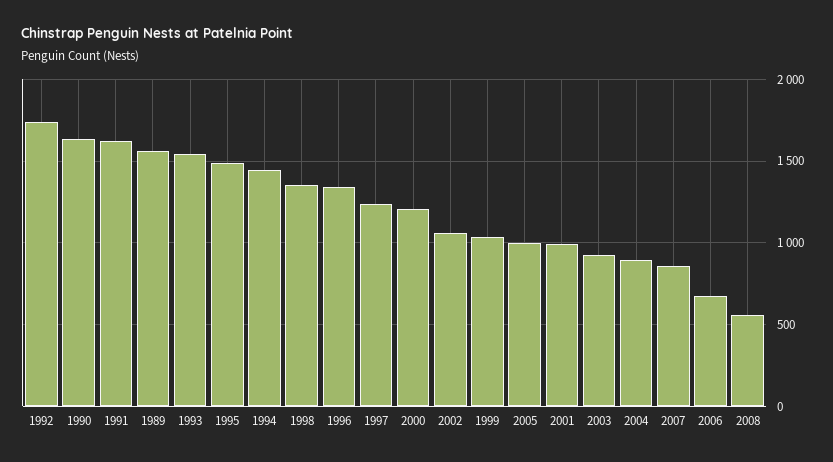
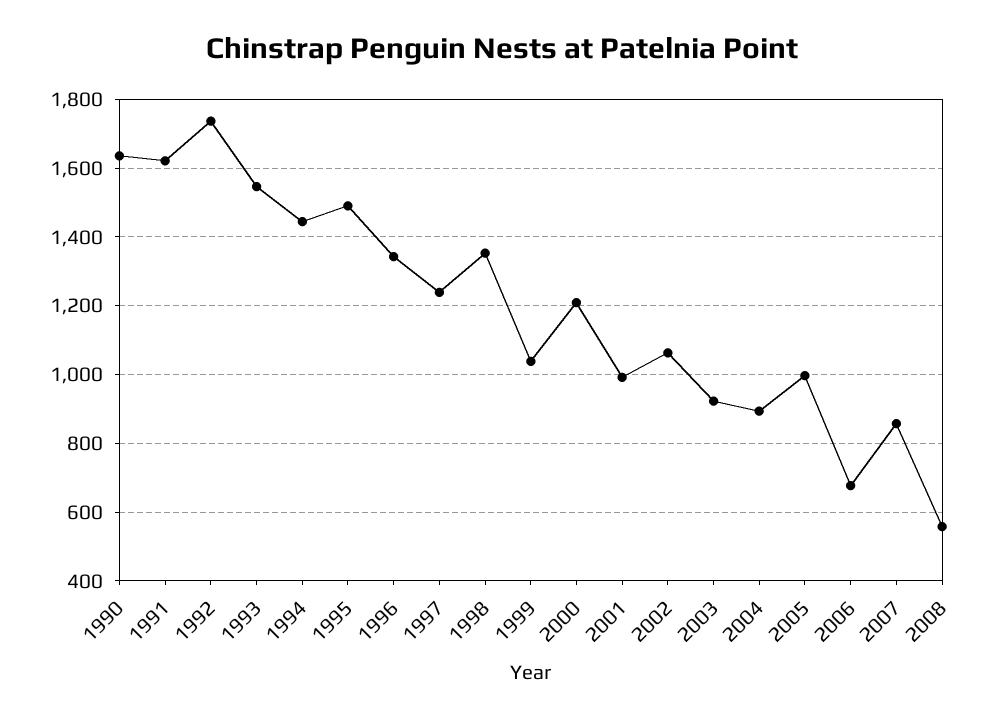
  {
    "1992": 1740,
    "1990": 1640,
    "1991": 1620,
-   "1989": 1550,
    "1993": 1540,
    "1995": 1500,
    "1994": 1440,
    "1998": 1360,
    "1996": 1340,
    "1997": 1240,
    "2000": 1200,
    "2002": 1060,
    "1999": 1040,
    "2005": 1000,
    "2001": 1000,
    "2003": 920,
    "2004": 900,
    "2007": 860,
    "2006": 680,
    "2008": 560
  }

